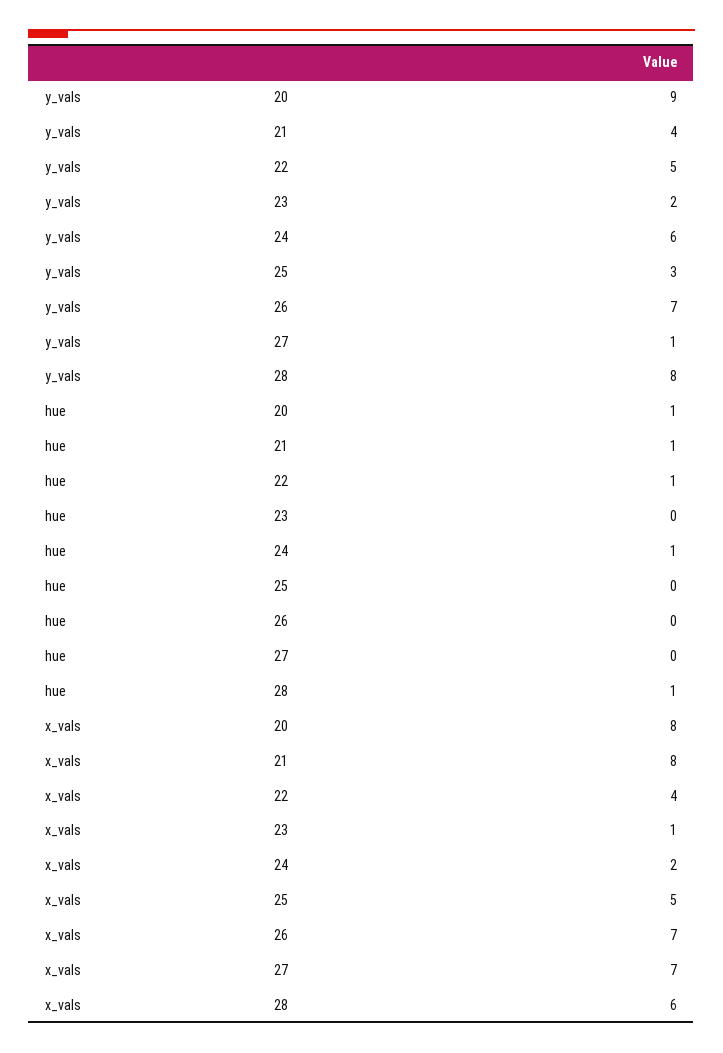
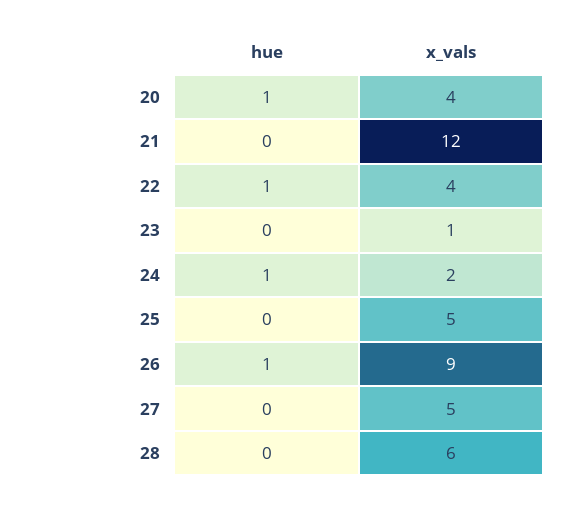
  {
-   "y_vals": {
-     "20": 9,
-     "21": 4,
-     "22": 5,
-     "23": 2,
-     "24": 6,
-     "25": 3,
-     "26": 7,
-     "27": 1,
-     "28": 8
-   },
    "hue": {
      "20": 1,
-     "21": 1,
+     "21": 0,
      "22": 1,
      "23": 0,
      "24": 1,
      "25": 0,
-     "26": 0,
+     "26": 1,
      "27": 0,
-     "28": 1
+     "28": 0
    },
    "x_vals": {
-     "20": 8,
+     "20": 4,
-     "21": 8,
+     "21": 12,
      "22": 4,
      "23": 1,
      "24": 2,
      "25": 5,
-     "26": 7,
+     "26": 9,
-     "27": 7,
+     "27": 5,
      "28": 6
    }
  }

